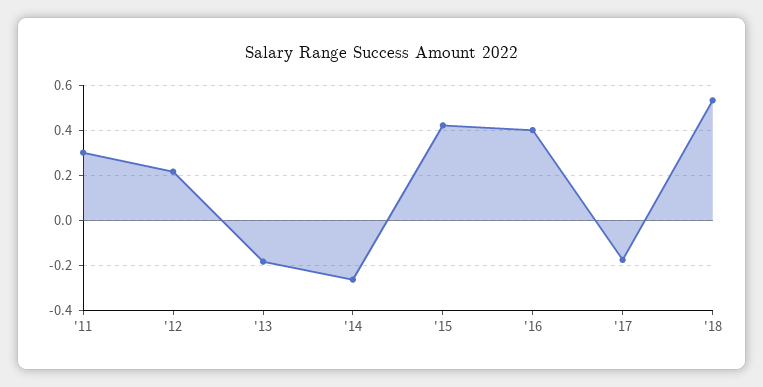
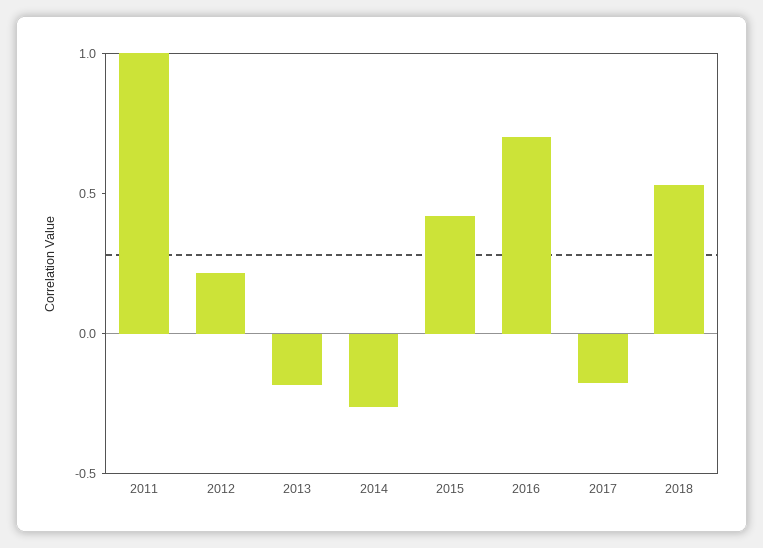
  {
-   "'11": 0.3,
+   "'11": 1,
    "'12": 0.2,
    "'13": -0.2,
    "'14": -0.25,
    "'15": 0.4,
-   "'16": 0.4,
+   "'16": 0.7,
    "'17": -0.2,
    "'18": 0.55
  }

